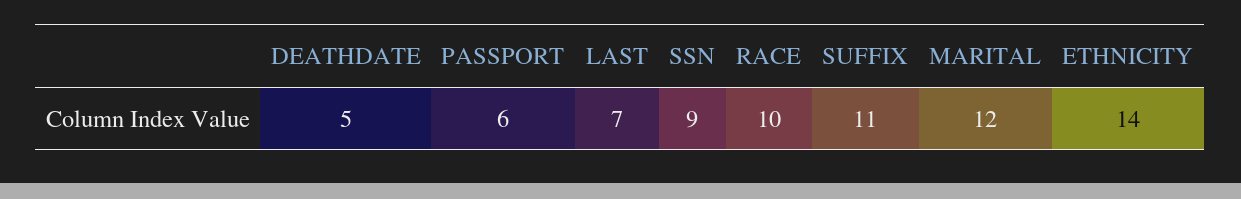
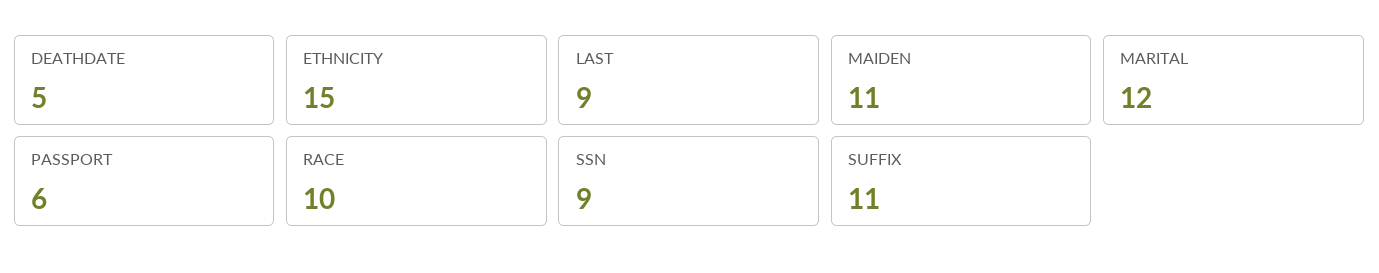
  {
    "DEATHDATE": 5,
    "PASSPORT": 6,
-   "LAST": 7,
+   "LAST": 9,
    "SSN": 9,
    "RACE": 10,
    "SUFFIX": 11,
    "MARITAL": 12,
-   "ETHNICITY": 14
+   "ETHNICITY": 15,
+   "MAIDEN": 11
  }

